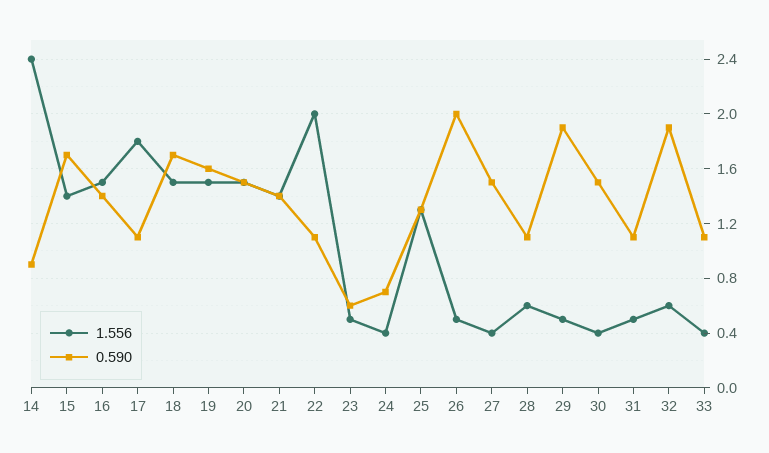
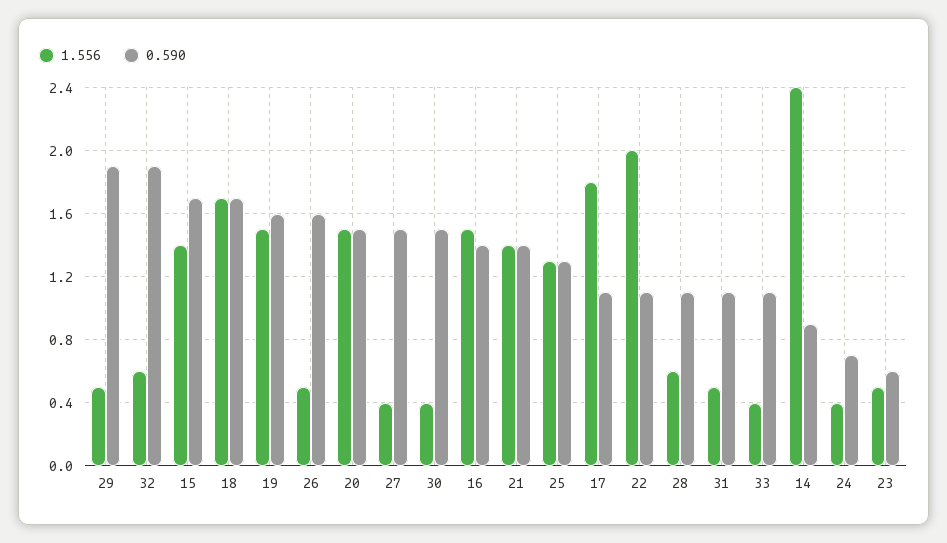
  {
    "1.556": {
      "14": 2.4,
      "15": 1.4,
      "16": 1.5,
      "17": 1.8,
-     "18": 1.5,
+     "18": 1.7,
      "19": 1.5,
      "20": 1.5,
      "21": 1.4,
      "22": 2,
      "23": 0.5,
      "24": 0.4,
      "25": 1.3,
      "26": 0.5,
      "27": 0.4,
      "28": 0.6,
      "29": 0.5,
      "30": 0.4,
      "31": 0.5,
      "32": 0.6,
      "33": 0.4
    },
    "0.590": {
      "14": 0.9,
      "15": 1.7,
      "16": 1.4,
      "17": 1.1,
      "18": 1.7,
      "19": 1.6,
      "20": 1.5,
      "21": 1.4,
      "22": 1.1,
      "23": 0.6,
      "24": 0.7,
      "25": 1.3,
-     "26": 2,
+     "26": 1.6,
      "27": 1.5,
      "28": 1.1,
      "29": 1.9,
      "30": 1.5,
      "31": 1.1,
      "32": 1.9,
      "33": 1.1
    }
  }

